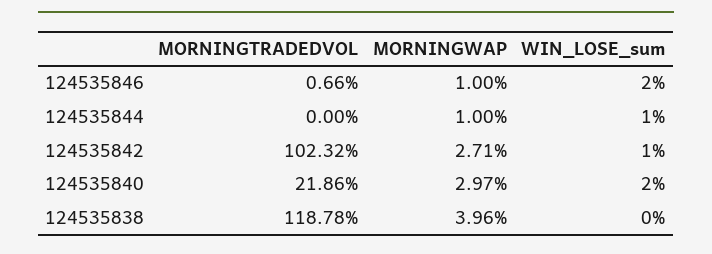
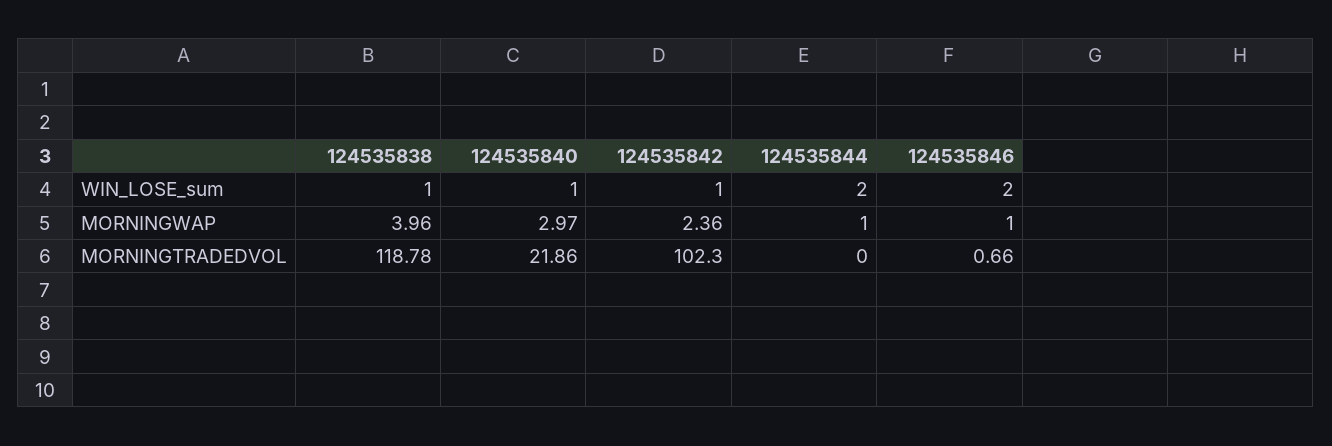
  {
    "MORNINGTRADEDVOL": {
      "124535846": 0.66,
      "124535844": 0,
-     "124535842": 102.32,
+     "124535842": 102.3,
      "124535840": 21.86,
      "124535838": 118.78
    },
    "MORNINGWAP": {
      "124535846": 1,
      "124535844": 1,
-     "124535842": 2.71,
+     "124535842": 2.36,
      "124535840": 2.97,
      "124535838": 3.96
    },
    "WIN_LOSE_sum": {
      "124535846": 2,
-     "124535844": 1,
+     "124535844": 2,
      "124535842": 1,
-     "124535840": 2,
+     "124535840": 1,
-     "124535838": 0
+     "124535838": 1
    }
  }

